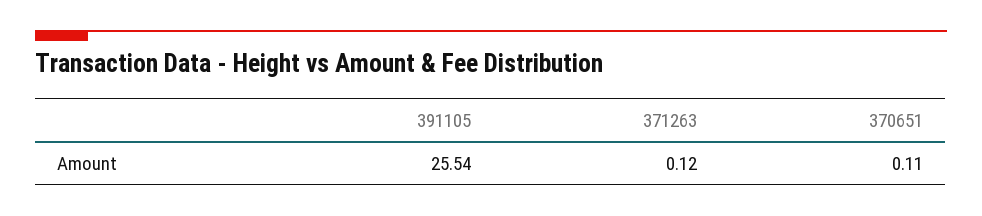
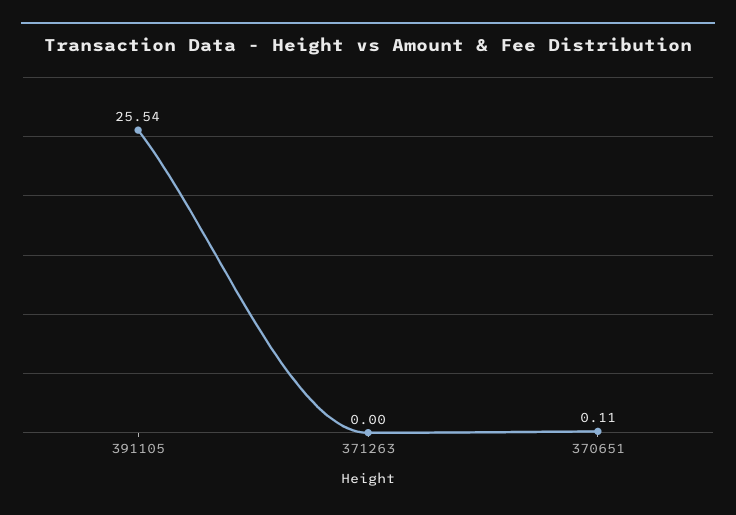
  {
    "391105": 25.54,
-   "371263": 0.12,
+   "371263": 0,
    "370651": 0.11
  }

